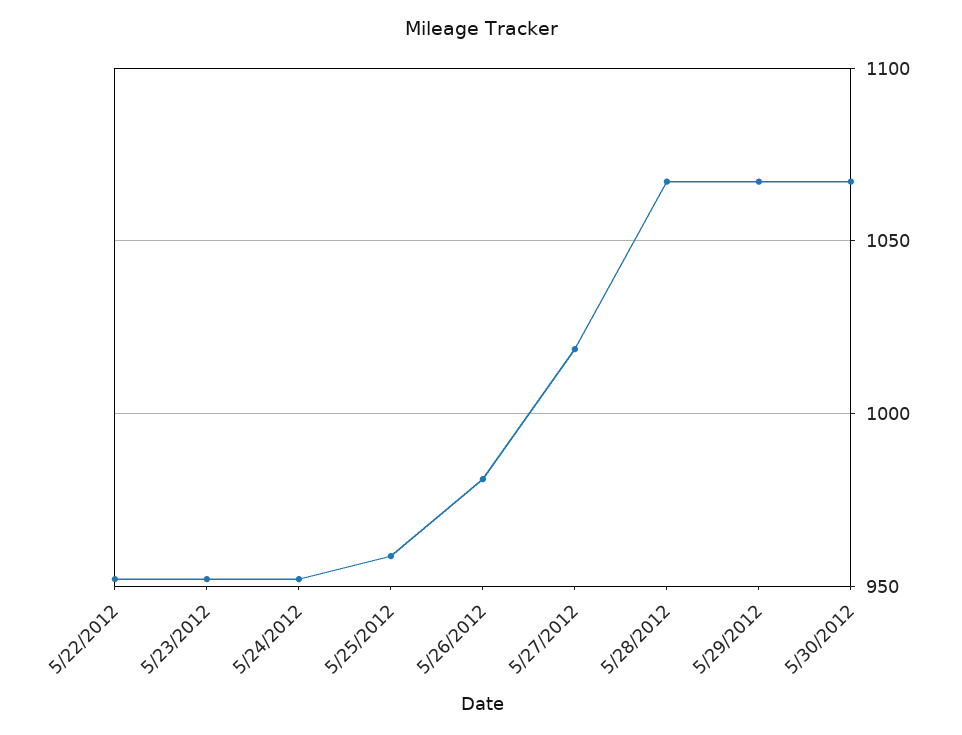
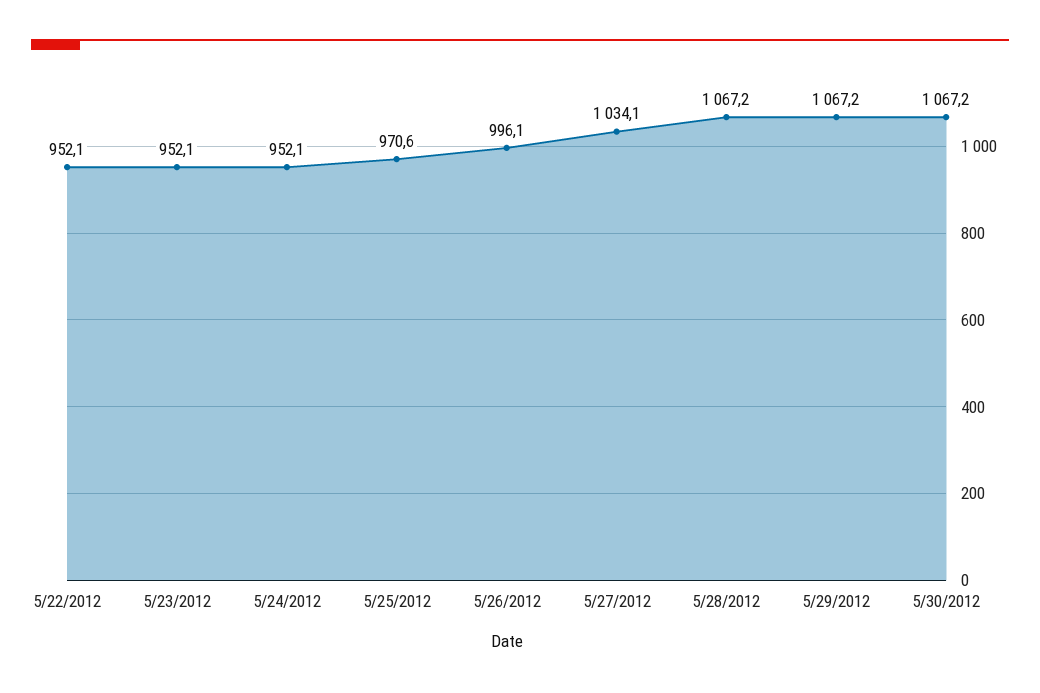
  {
    "5/22/2012": 952.1,
    "5/23/2012": 952.1,
    "5/24/2012": 952.1,
-   "5/25/2012": 960,
+   "5/25/2012": 970.6,
-   "5/26/2012": 980,
+   "5/26/2012": 996.1,
-   "5/27/2012": 1020,
+   "5/27/2012": 1034.1,
    "5/28/2012": 1067.2,
    "5/29/2012": 1067.2,
    "5/30/2012": 1067.2
  }

